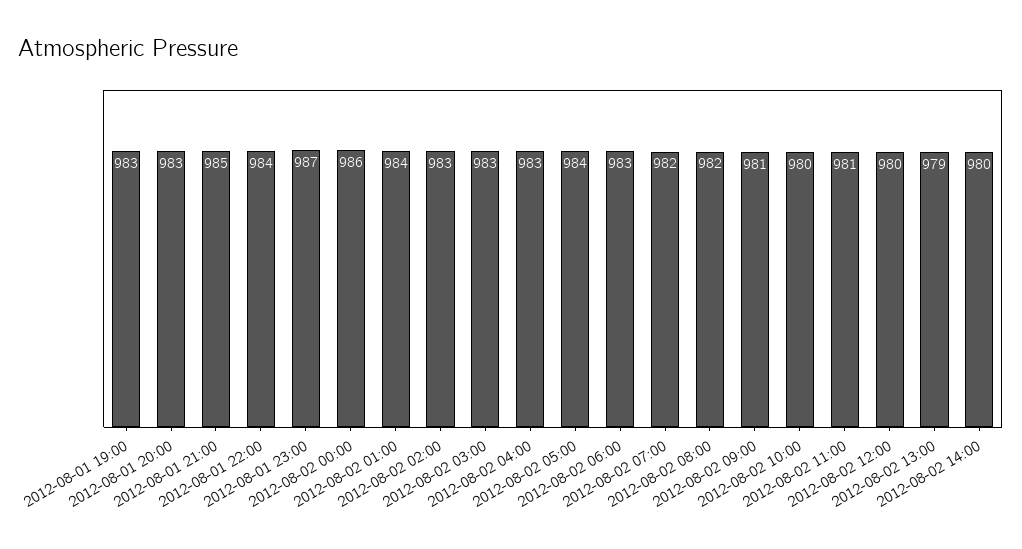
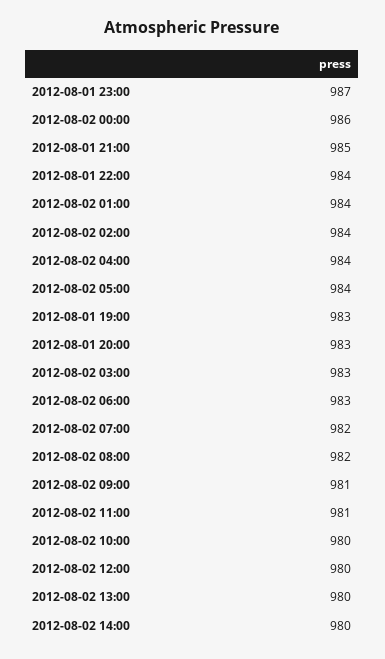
  {
    "2012-08-01 19:00": 983,
    "2012-08-01 20:00": 983,
    "2012-08-01 21:00": 985,
    "2012-08-01 22:00": 984,
    "2012-08-01 23:00": 987,
    "2012-08-02 00:00": 986,
    "2012-08-02 01:00": 984,
-   "2012-08-02 02:00": 983,
+   "2012-08-02 02:00": 984,
    "2012-08-02 03:00": 983,
-   "2012-08-02 04:00": 983,
+   "2012-08-02 04:00": 984,
    "2012-08-02 05:00": 984,
    "2012-08-02 06:00": 983,
    "2012-08-02 07:00": 982,
    "2012-08-02 08:00": 982,
    "2012-08-02 09:00": 981,
    "2012-08-02 10:00": 980,
    "2012-08-02 11:00": 981,
    "2012-08-02 12:00": 980,
-   "2012-08-02 13:00": 979,
+   "2012-08-02 13:00": 980,
    "2012-08-02 14:00": 980
  }

